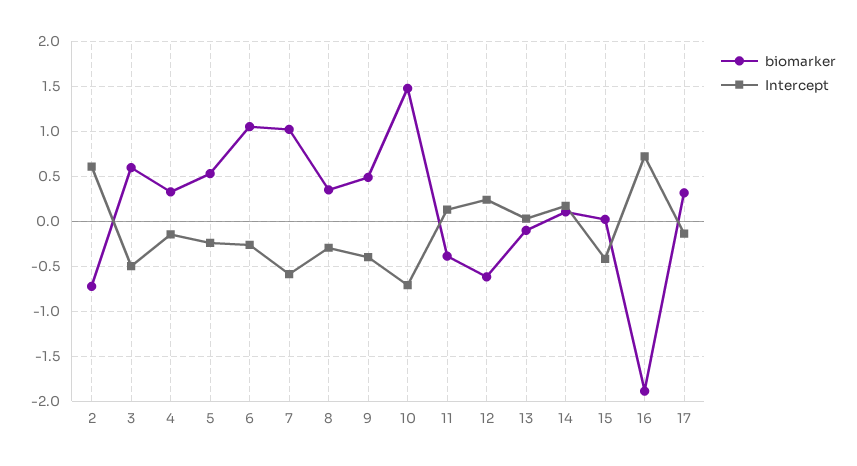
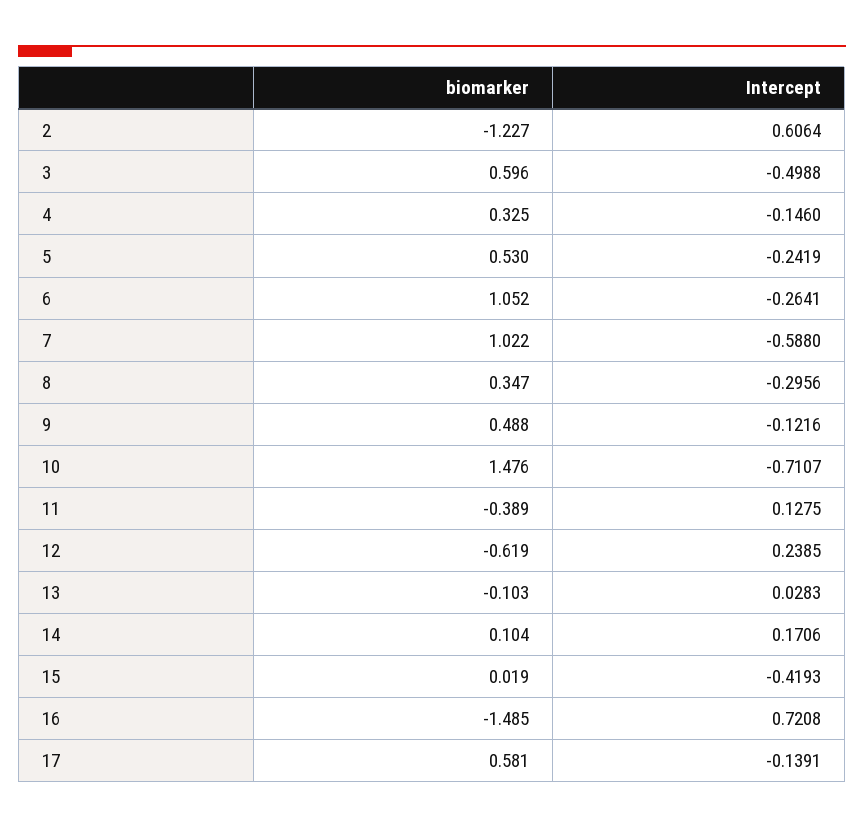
  {
    "biomarker": {
-     "2": -0.7,
+     "2": -1.227,
      "3": 0.596,
      "4": 0.325,
      "5": 0.53,
      "6": 1.052,
      "7": 1.022,
      "8": 0.347,
      "9": 0.488,
      "10": 1.476,
      "11": -0.389,
      "12": -0.619,
      "13": -0.103,
      "14": 0.104,
      "15": 0.019,
-     "16": -1.9,
+     "16": -1.485,
-     "17": 0.3
+     "17": 0.581
    },
    "Intercept": {
      "2": 0.6064,
      "3": -0.4988,
      "4": -0.146,
      "5": -0.2419,
      "6": -0.2641,
      "7": -0.588,
      "8": -0.2956,
-     "9": -0.4,
+     "9": -0.1216,
      "10": -0.7107,
      "11": 0.1275,
      "12": 0.2385,
      "13": 0.0283,
      "14": 0.1706,
      "15": -0.4193,
      "16": 0.7208,
      "17": -0.1391
    }
  }

